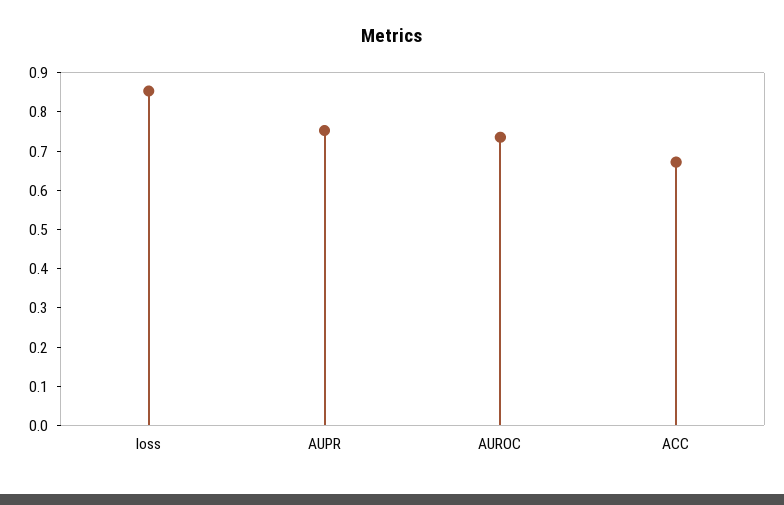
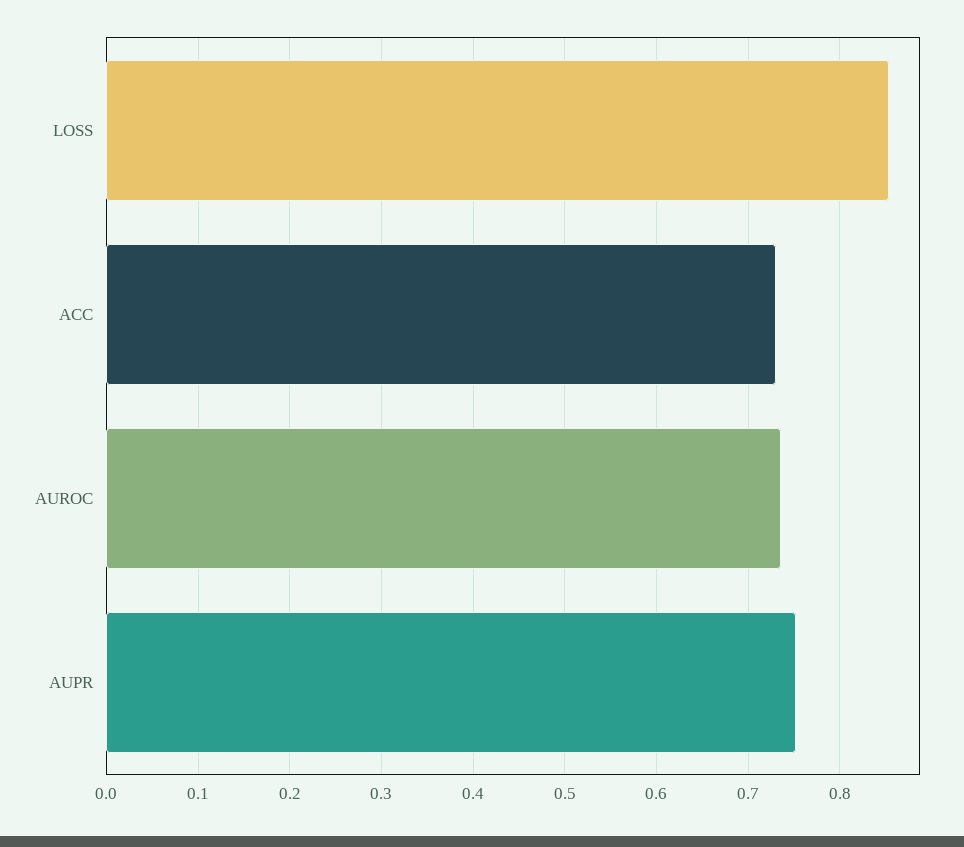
  {
    "loss": 0.85,
    "AUPR": 0.75,
    "AUROC": 0.74,
-   "ACC": 0.675
+   "ACC": 0.73
  }

